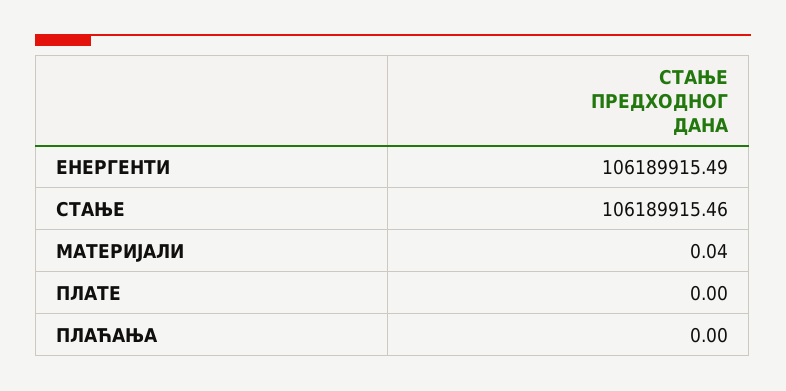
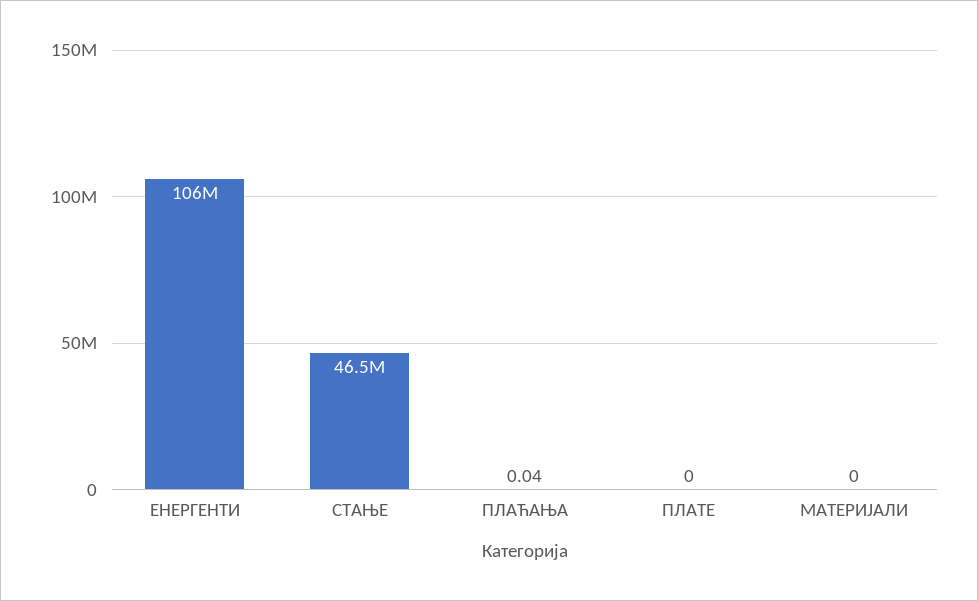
  {
    "ЕНЕРГЕНТИ": 106189915.49,
-   "СТАЊЕ": 106189915.46,
+   "СТАЊЕ": 46500000,
-   "МАТЕРИЈАЛИ": 0.04,
+   "МАТЕРИЈАЛИ": 0,
    "ПЛАТЕ": 0,
-   "ПЛАЋАЊА": 0
+   "ПЛАЋАЊА": 0.04
  }

